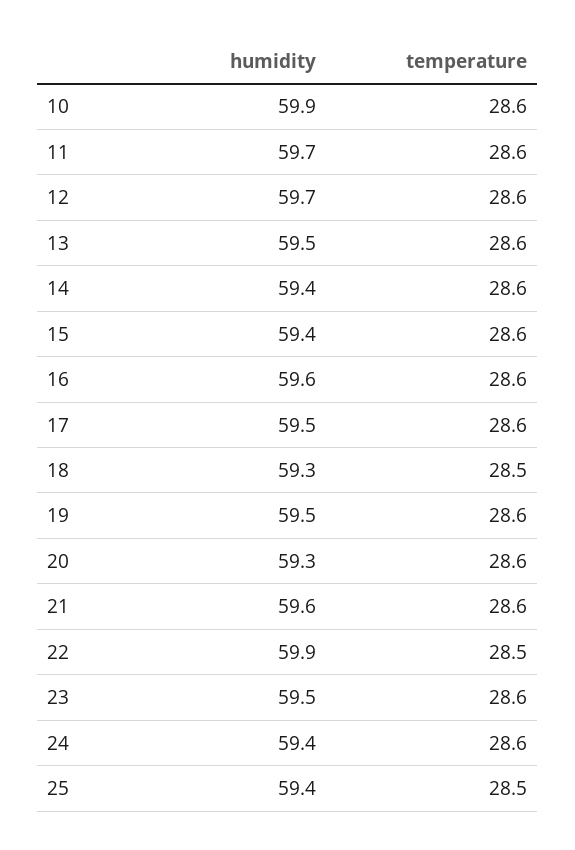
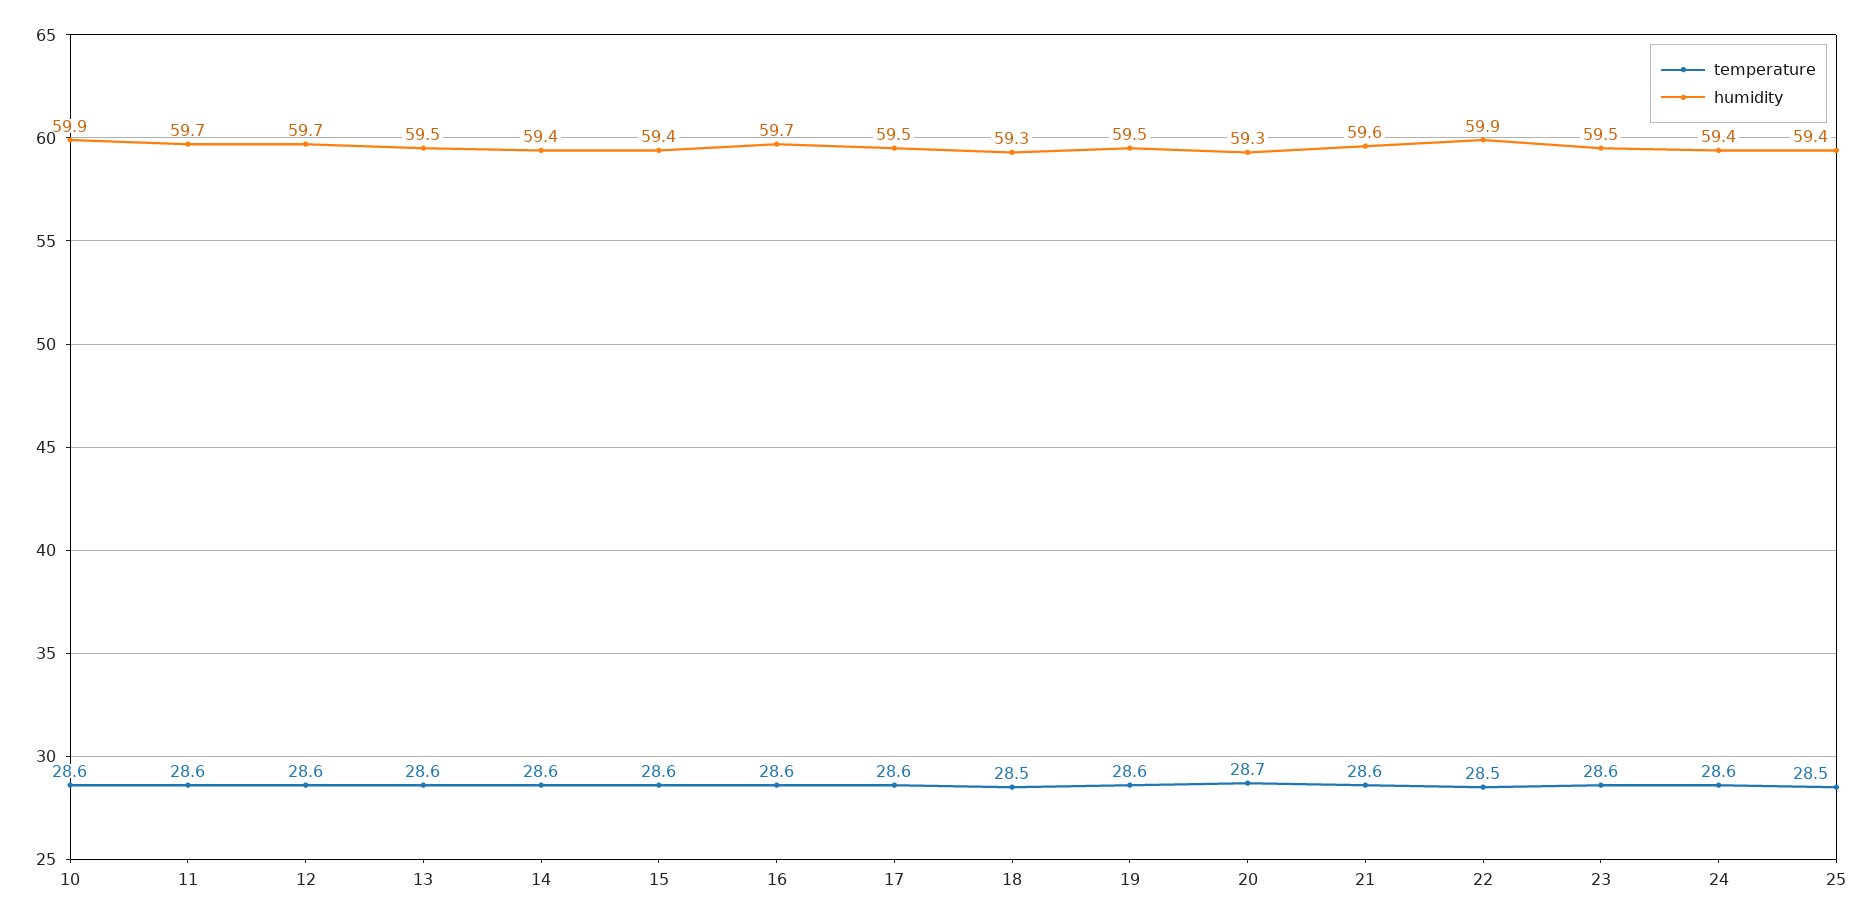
  {
    "humidity": {
      "10": 59.9,
      "11": 59.7,
      "12": 59.7,
      "13": 59.5,
      "14": 59.4,
      "15": 59.4,
-     "16": 59.6,
+     "16": 59.7,
      "17": 59.5,
      "18": 59.3,
      "19": 59.5,
      "20": 59.3,
      "21": 59.6,
      "22": 59.9,
      "23": 59.5,
      "24": 59.4,
      "25": 59.4
    },
    "temperature": {
      "10": 28.6,
      "11": 28.6,
      "12": 28.6,
      "13": 28.6,
      "14": 28.6,
      "15": 28.6,
      "16": 28.6,
      "17": 28.6,
      "18": 28.5,
      "19": 28.6,
-     "20": 28.6,
+     "20": 28.7,
      "21": 28.6,
      "22": 28.5,
      "23": 28.6,
      "24": 28.6,
      "25": 28.5
    }
  }

